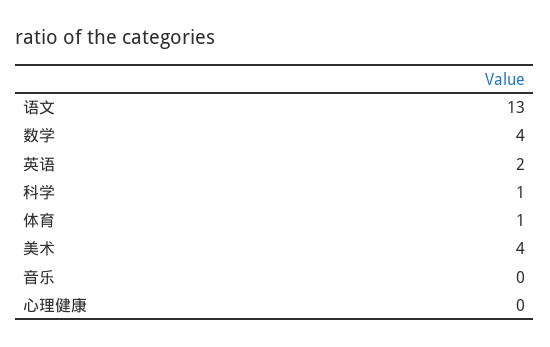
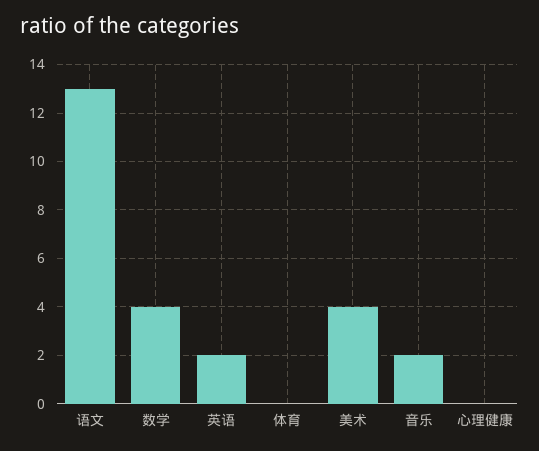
  {
    "语文": 13,
    "数学": 4,
    "英语": 2,
-   "科学": 1,
-   "体育": 1,
+   "体育": 0,
    "美术": 4,
-   "音乐": 0,
+   "音乐": 2,
    "心理健康": 0
  }

